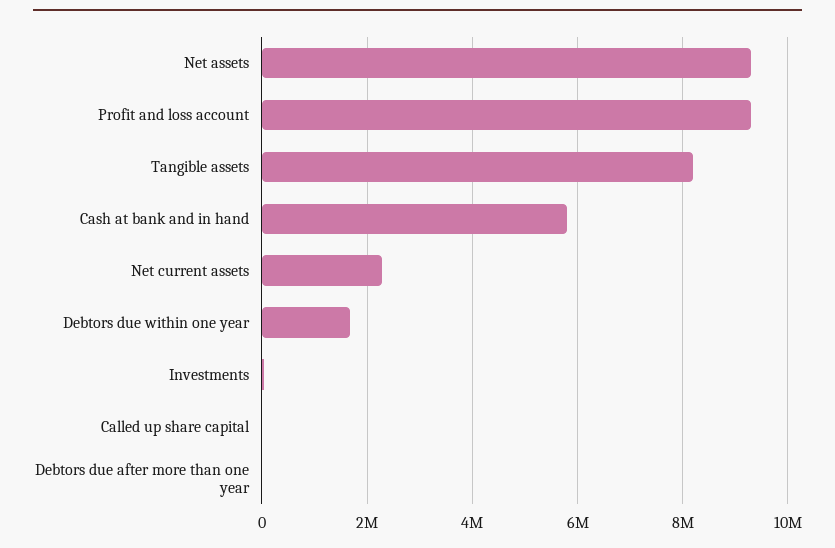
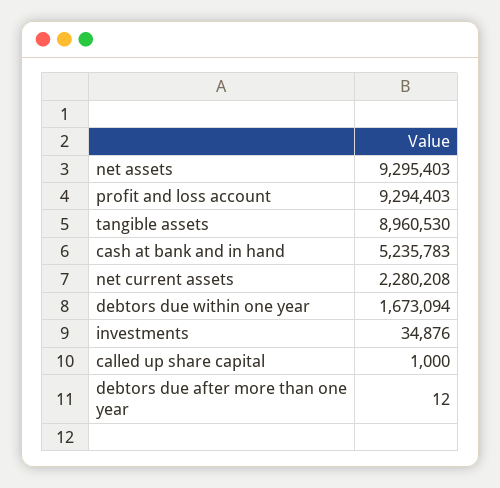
  {
    "Net assets": 9295403,
    "Profit and loss account": 9294403,
-   "Tangible assets": 8200000,
+   "Tangible assets": 8960530,
-   "Cash at bank and in hand": 5800000,
+   "Cash at bank and in hand": 5235783,
    "Net current assets": 2280208,
    "Debtors due within one year": 1673094,
    "Investments": 34876,
    "Called up share capital": 1000,
    "Debtors due after more than one year": 12
  }

